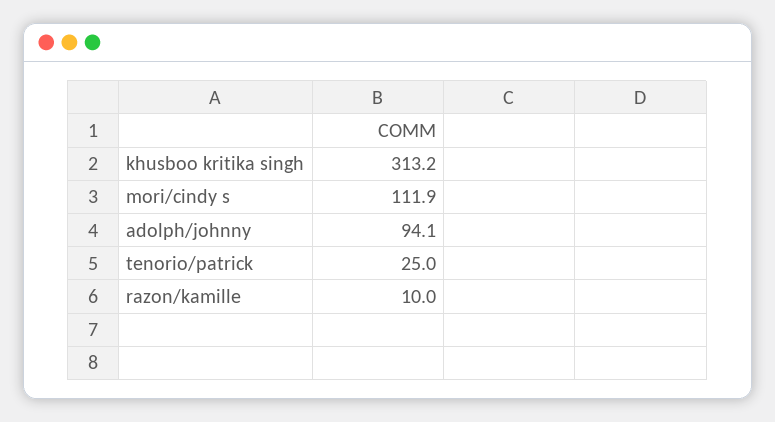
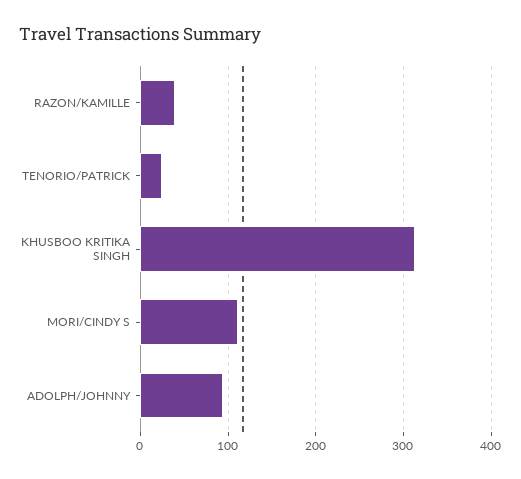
  {
    "khusboo kritika singh": 313.2,
    "mori/cindy s": 111.9,
    "adolph/johnny": 94.1,
    "tenorio/patrick": 25,
-   "razon/kamille": 10
+   "razon/kamille": 40
  }

